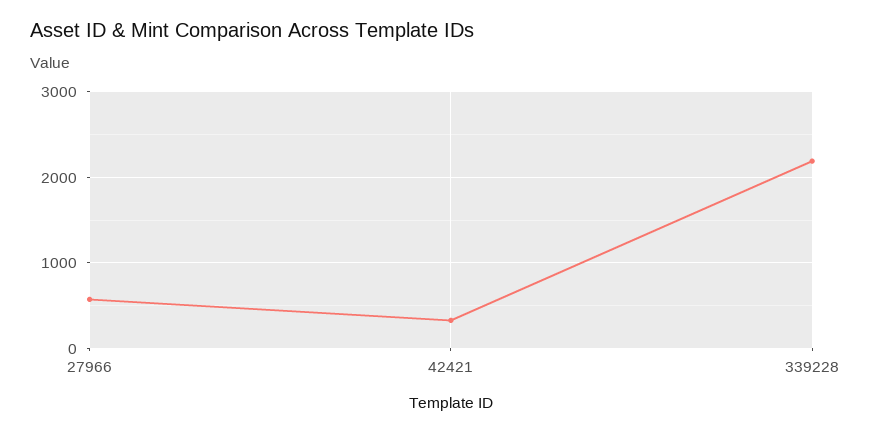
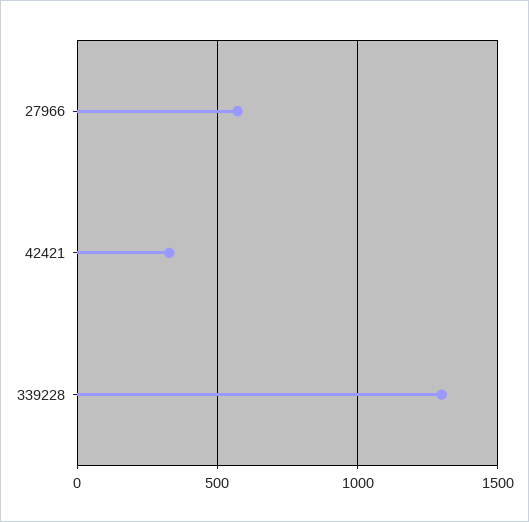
  {
    "27966": 550,
    "42421": 350,
-   "339228": 2200
+   "339228": 1300
  }

